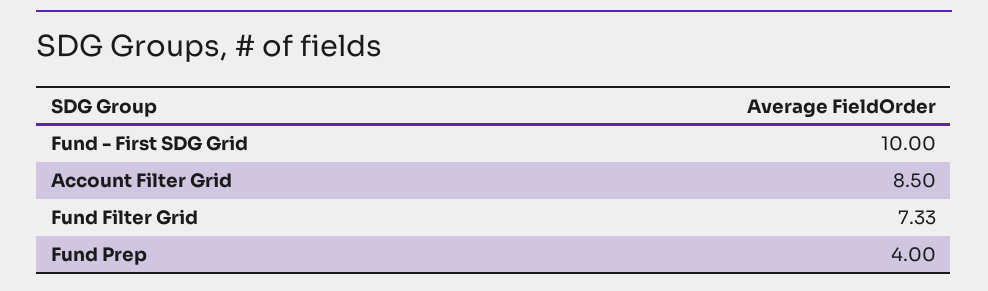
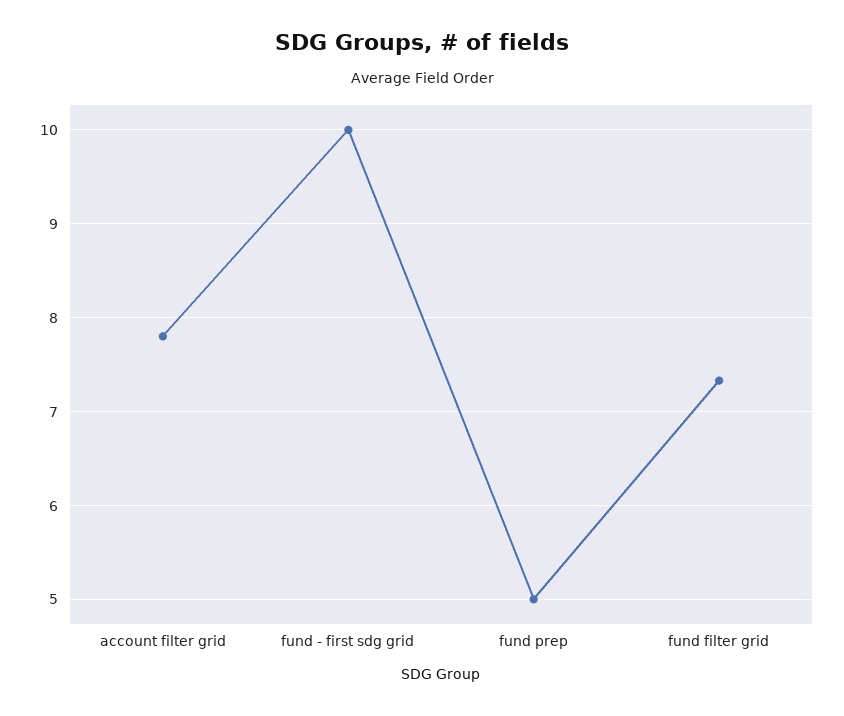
  {
    "Fund - First SDG Grid": 10,
-   "Account Filter Grid": 8.5,
+   "Account Filter Grid": 7.8,
    "Fund Filter Grid": 7.33,
-   "Fund Prep": 4
+   "Fund Prep": 5
  }

